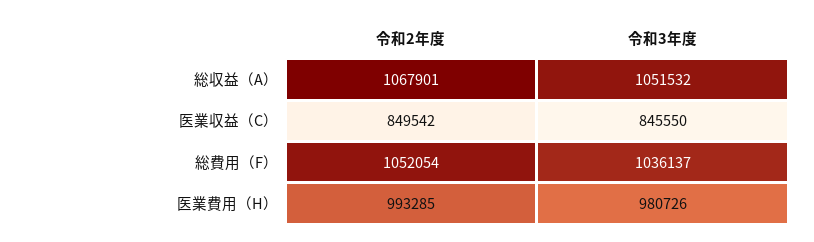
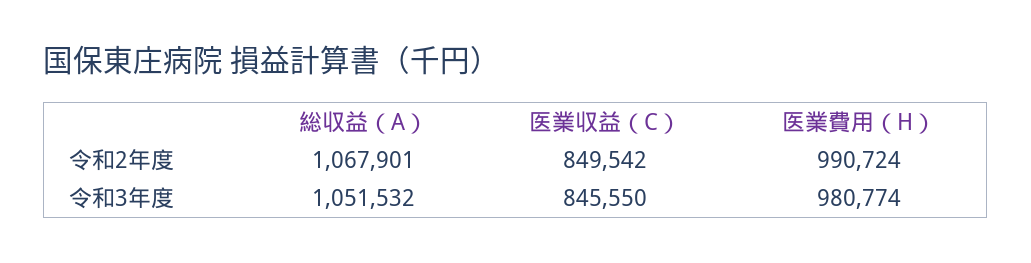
  {
    "令和2年度": {
      "総収益（A）": 1067901,
      "医業収益（C）": 849542,
-     "総費用（F）": 1052054,
-     "医業費用（H）": 993285
+     "医業費用（H）": 990724
    },
    "令和3年度": {
      "総収益（A）": 1051532,
      "医業収益（C）": 845550,
-     "総費用（F）": 1036137,
-     "医業費用（H）": 980726
+     "医業費用（H）": 980774
    }
  }

